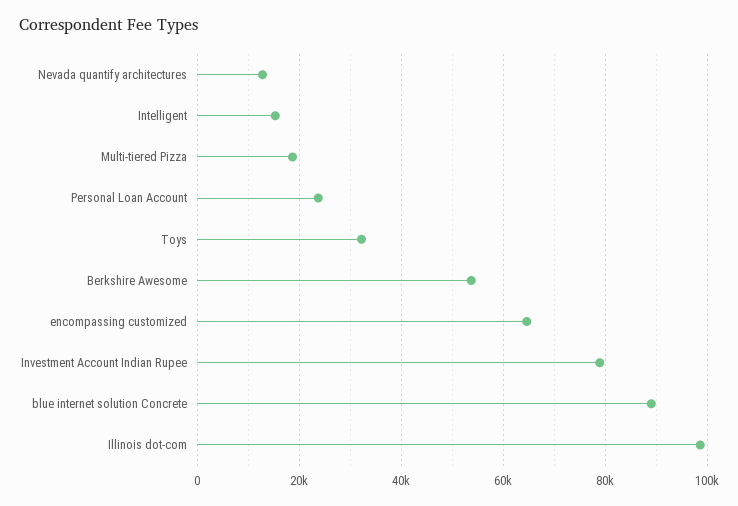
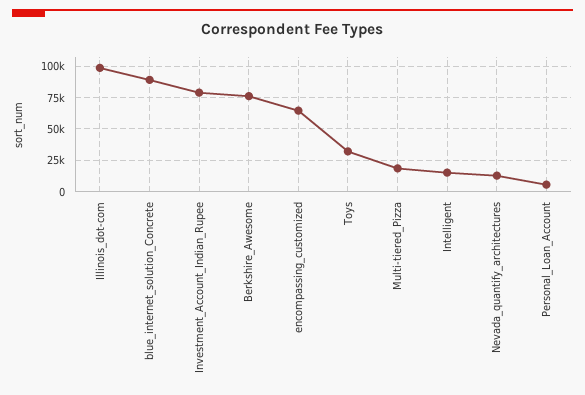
  {
    "Nevada quantify architectures": 12000,
    "Intelligent": 16000,
    "Multi-tiered Pizza": 18000,
-   "Personal Loan Account": 24000,
+   "Personal Loan Account": 5000,
    "Toys": 32000,
-   "Berkshire Awesome": 54000,
+   "Berkshire Awesome": 75000,
    "encompassing customized": 64000,
    "Investment Account Indian Rupee": 78000,
    "blue internet solution Concrete": 90000,
    "Illinois dot-com": 98000
  }

